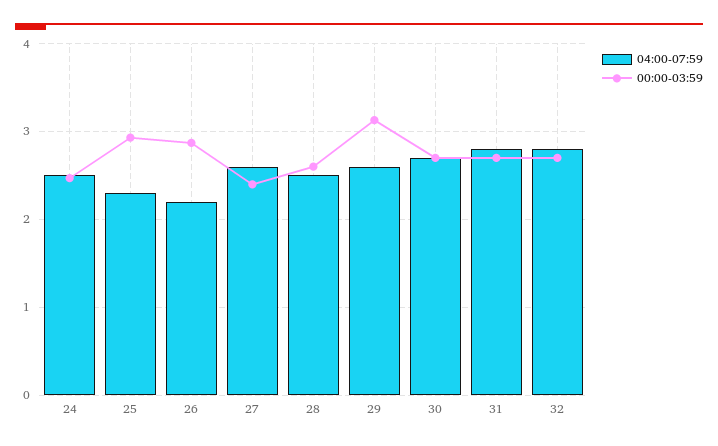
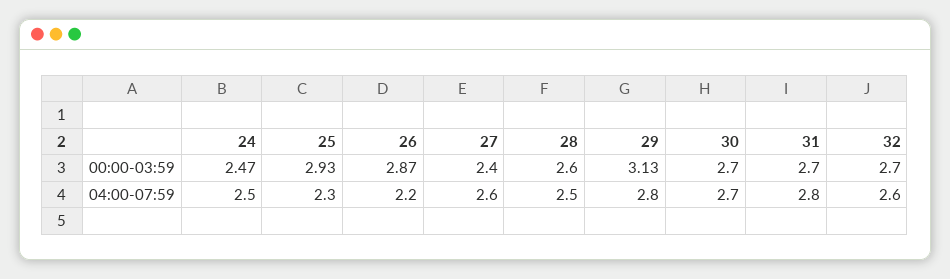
  {
    "04:00-07:59": {
      "24": 2.5,
      "25": 2.3,
      "26": 2.2,
      "27": 2.6,
      "28": 2.5,
-     "29": 2.6,
+     "29": 2.8,
      "30": 2.7,
      "31": 2.8,
-     "32": 2.8
+     "32": 2.6
    },
    "00:00-03:59": {
      "24": 2.47,
      "25": 2.93,
      "26": 2.87,
      "27": 2.4,
      "28": 2.6,
      "29": 3.13,
      "30": 2.7,
      "31": 2.7,
      "32": 2.7
    }
  }

